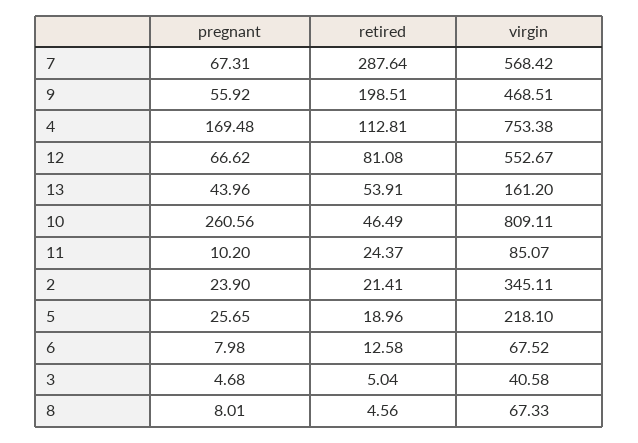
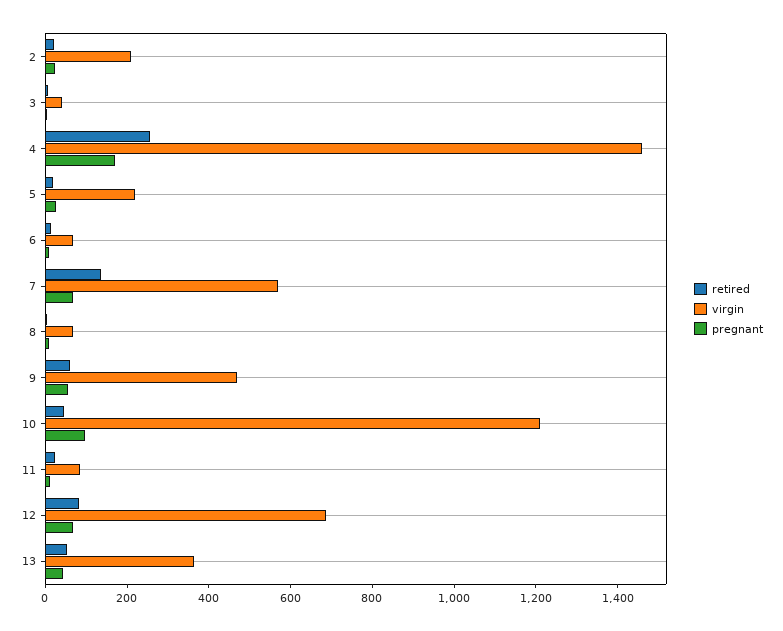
  {
    "pregnant": {
      "7": 67.31,
      "9": 55.92,
      "4": 169.48,
      "12": 66.62,
      "13": 43.96,
-     "10": 260.56,
+     "10": 100,
      "11": 10.2,
      "2": 23.9,
      "5": 25.65,
      "6": 7.98,
      "3": 4.68,
      "8": 8.01
    },
    "retired": {
-     "7": 287.64,
+     "7": 150,
-     "9": 198.51,
+     "9": 50,
-     "4": 112.81,
+     "4": 250,
      "12": 81.08,
      "13": 53.91,
      "10": 46.49,
      "11": 24.37,
      "2": 21.41,
      "5": 18.96,
      "6": 12.58,
      "3": 5.04,
      "8": 4.56
    },
    "virgin": {
      "7": 568.42,
      "9": 468.51,
-     "4": 753.38,
+     "4": 1450,
-     "12": 552.67,
+     "12": 700,
-     "13": 161.2,
+     "13": 350,
-     "10": 809.11,
+     "10": 1200,
      "11": 85.07,
-     "2": 345.11,
+     "2": 200,
      "5": 218.1,
      "6": 67.52,
      "3": 40.58,
      "8": 67.33
    }
  }

